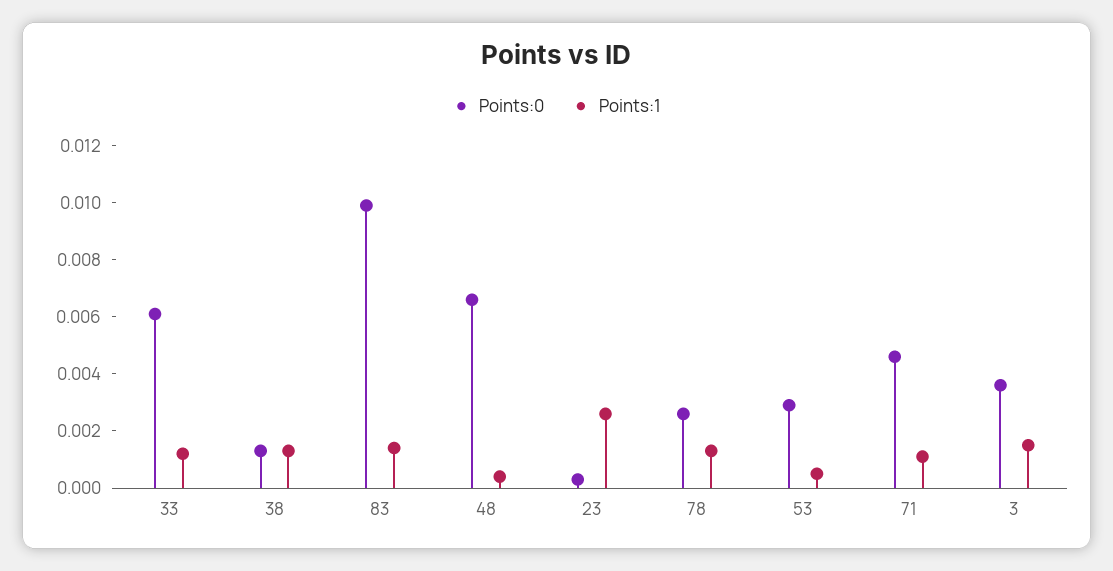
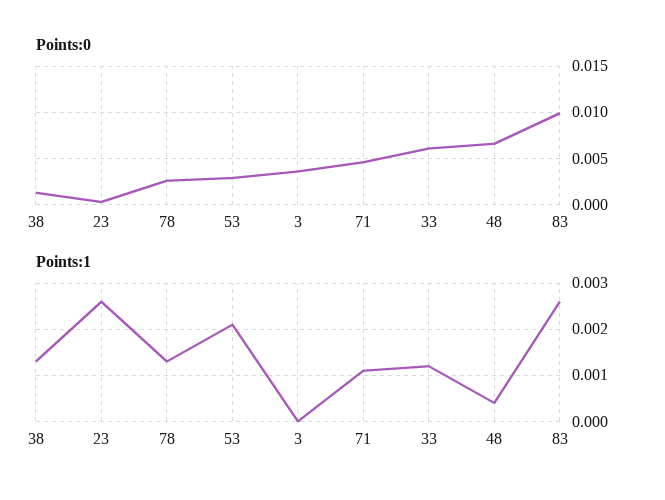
  {
    "Points:0": {
      "33": 0.006,
      "38": 0.0015,
      "83": 0.01,
      "48": 0.0065,
      "23": 0.0005,
      "78": 0.0025,
      "53": 0.003,
      "71": 0.0045,
      "3": 0.0035
    },
    "Points:1": {
      "33": 0.001,
      "38": 0.0015,
-     "83": 0.0015,
+     "83": 0.0025,
      "48": 0.0005,
      "23": 0.0025,
      "78": 0.0015,
-     "53": 0.0005,
+     "53": 0.002,
      "71": 0.001,
-     "3": 0.0015
+     "3": 0
    }
  }

